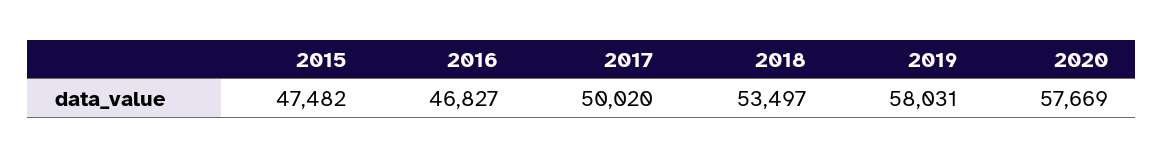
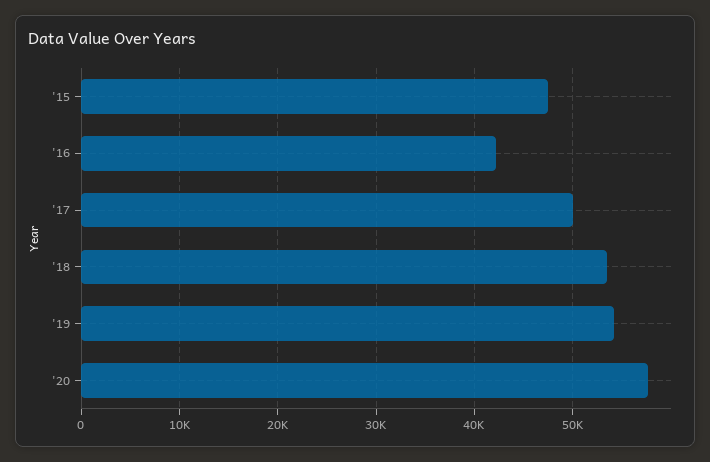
  {
    "2015": 47482,
-   "2016": 46827,
+   "2016": 42000,
    "2017": 50020,
    "2018": 53497,
-   "2019": 58031,
+   "2019": 54000,
    "2020": 57669
  }

